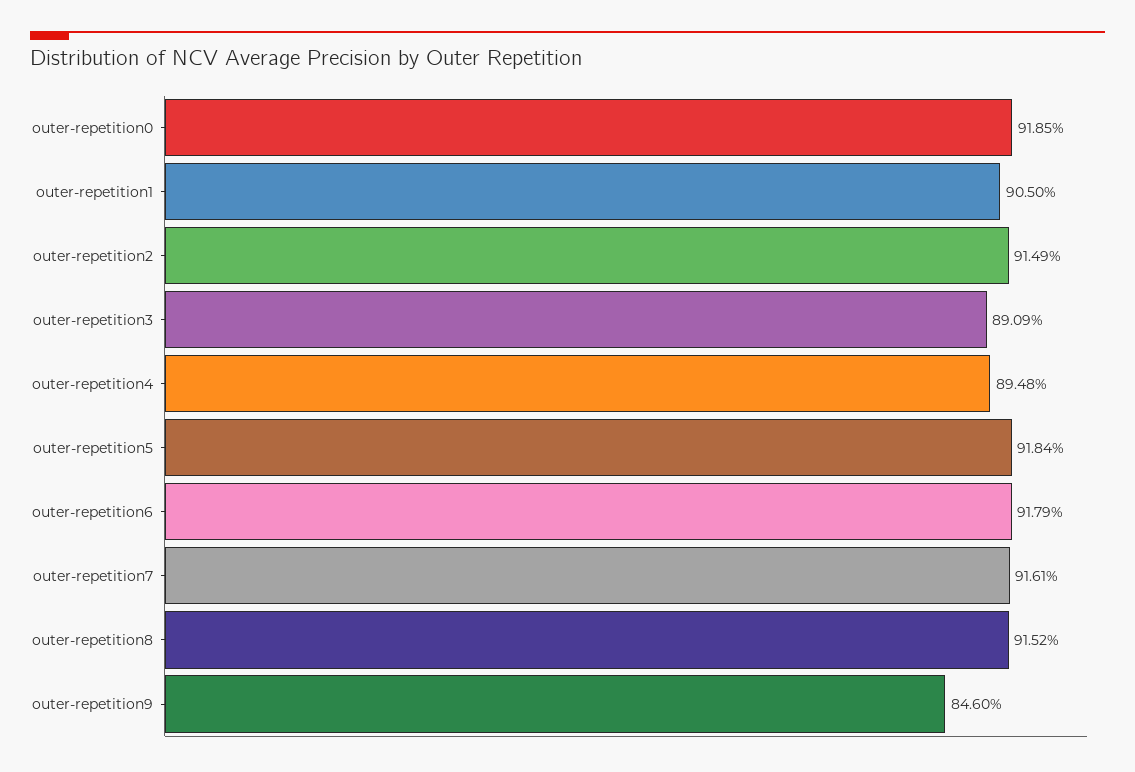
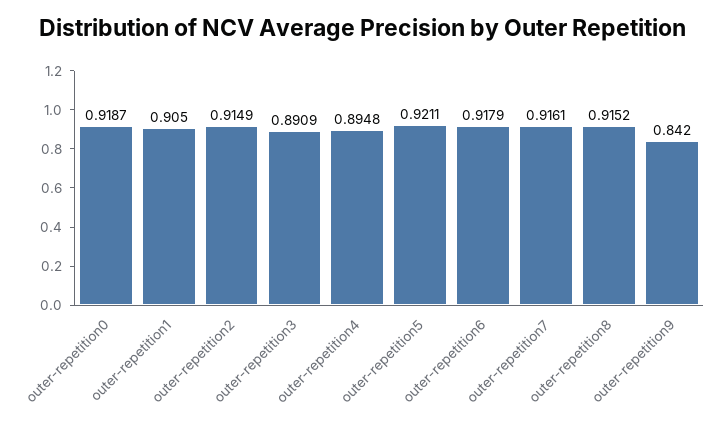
  {
-   "outer-repetition0": 0.9185,
+   "outer-repetition0": 0.9187,
    "outer-repetition1": 0.905,
    "outer-repetition2": 0.9149,
    "outer-repetition3": 0.8909,
    "outer-repetition4": 0.8948,
-   "outer-repetition5": 0.9184,
+   "outer-repetition5": 0.9211,
    "outer-repetition6": 0.9179,
    "outer-repetition7": 0.9161,
    "outer-repetition8": 0.9152,
-   "outer-repetition9": 0.846
+   "outer-repetition9": 0.842
  }

